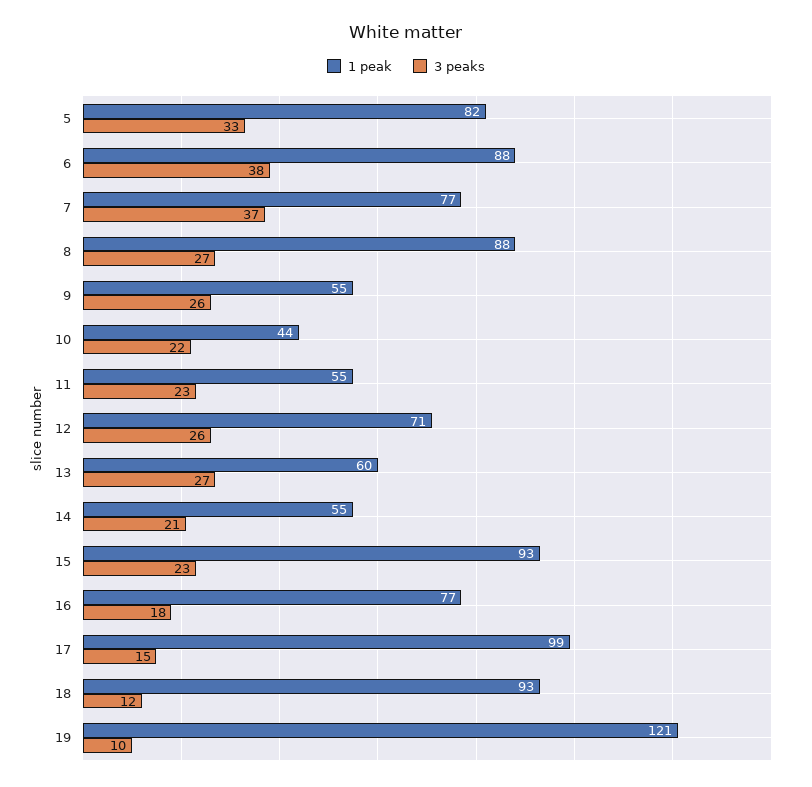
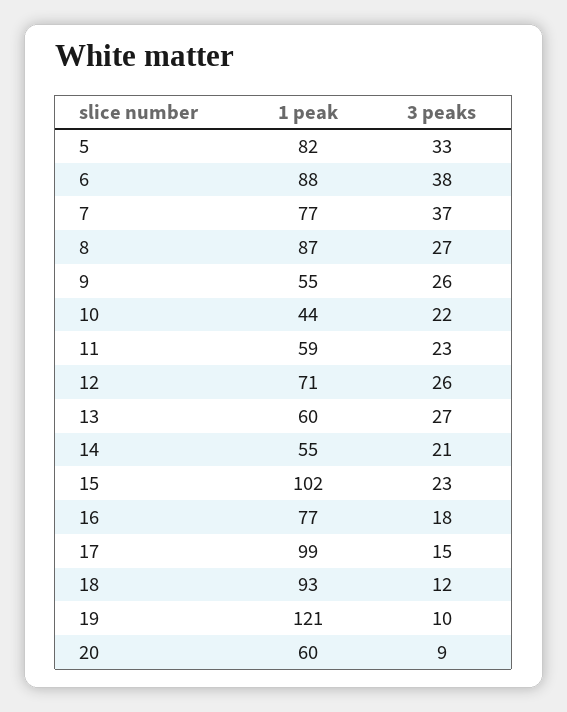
  {
    "1 peak": {
      "5": 82,
      "6": 88,
      "7": 77,
-     "8": 88,
+     "8": 87,
      "9": 55,
      "10": 44,
-     "11": 55,
+     "11": 59,
      "12": 71,
      "13": 60,
      "14": 55,
-     "15": 93,
+     "15": 102,
      "16": 77,
      "17": 99,
      "18": 93,
-     "19": 121
+     "19": 121,
+     "20": 60
    },
    "3 peaks": {
      "5": 33,
      "6": 38,
      "7": 37,
      "8": 27,
      "9": 26,
      "10": 22,
      "11": 23,
      "12": 26,
      "13": 27,
      "14": 21,
      "15": 23,
      "16": 18,
      "17": 15,
      "18": 12,
-     "19": 10
+     "19": 10,
+     "20": 9
    }
  }

